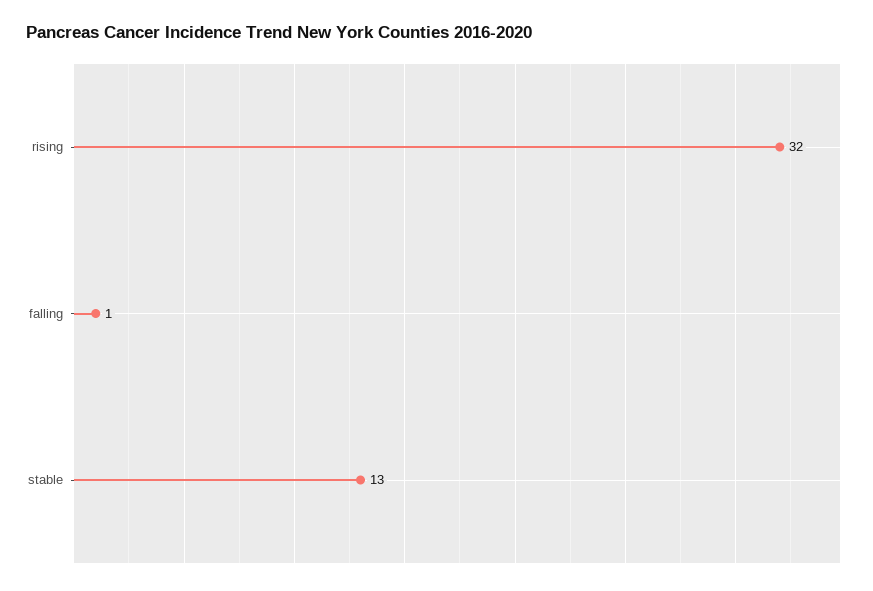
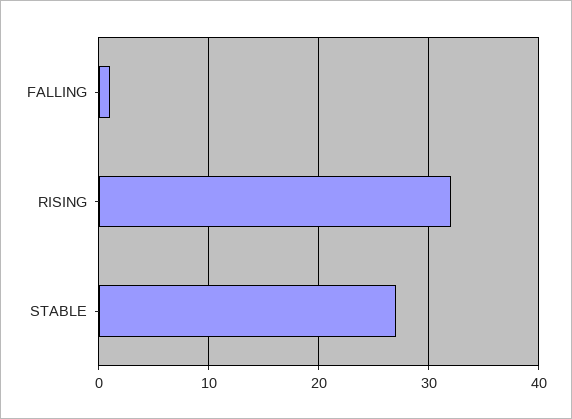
  {
    "rising": 32,
    "falling": 1,
-   "stable": 13
+   "stable": 27
  }

